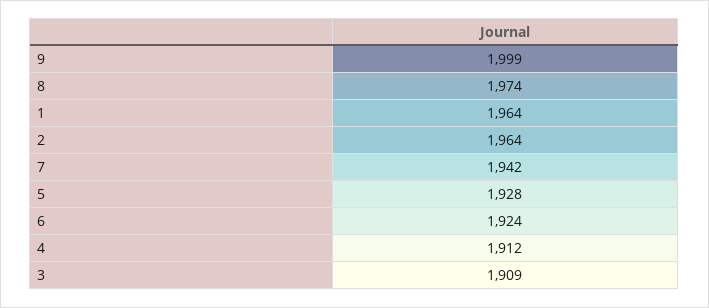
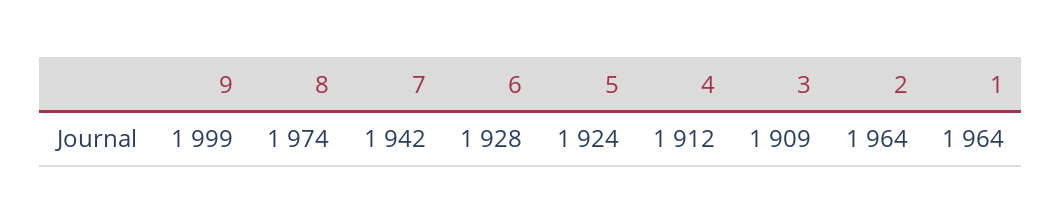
  {
    "9": 1999,
    "8": 1974,
    "1": 1964,
    "2": 1964,
    "7": 1942,
-   "5": 1928,
+   "5": 1924,
-   "6": 1924,
+   "6": 1928,
    "4": 1912,
    "3": 1909
  }

